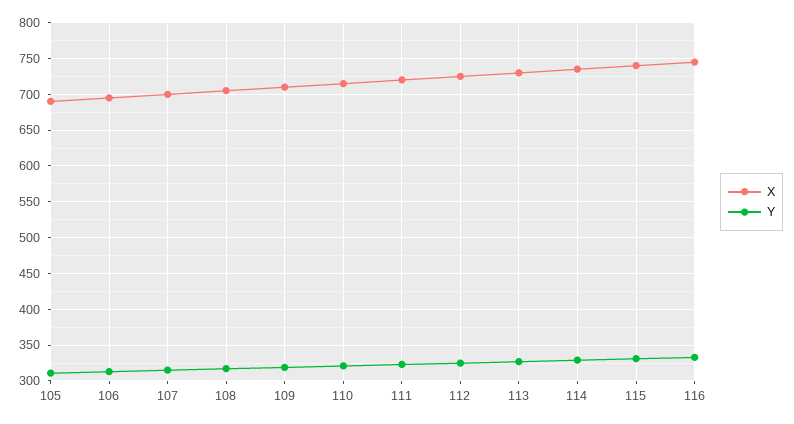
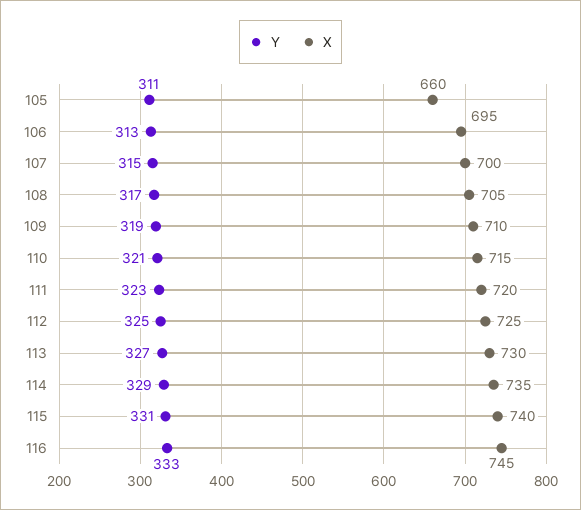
  {
    "X": {
-     "105": 690,
+     "105": 660,
      "106": 695,
      "107": 700,
      "108": 705,
      "109": 710,
      "110": 715,
      "111": 720,
      "112": 725,
      "113": 730,
      "114": 735,
      "115": 740,
      "116": 745
    },
    "Y": {
      "105": 311,
      "106": 313,
      "107": 315,
      "108": 317,
      "109": 319,
      "110": 321,
      "111": 323,
      "112": 325,
      "113": 327,
      "114": 329,
      "115": 331,
      "116": 333
    }
  }

